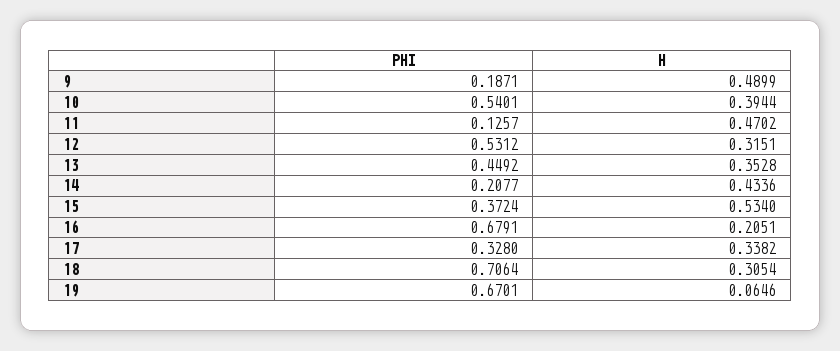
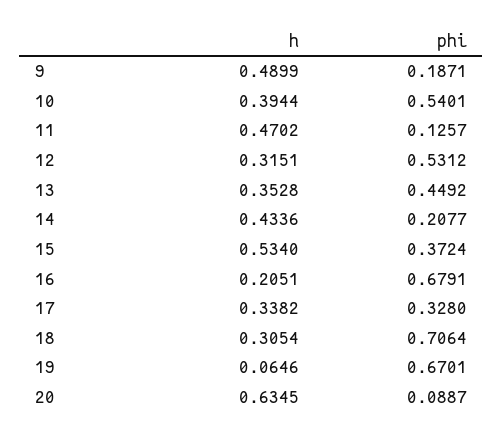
  {
    "PHI": {
      "9": 0.1871,
      "10": 0.5401,
      "11": 0.1257,
      "12": 0.5312,
      "13": 0.4492,
      "14": 0.2077,
      "15": 0.3724,
      "16": 0.6791,
      "17": 0.328,
      "18": 0.7064,
-     "19": 0.6701
+     "19": 0.6701,
+     "20": 0.0887
    },
    "H": {
      "9": 0.4899,
      "10": 0.3944,
      "11": 0.4702,
      "12": 0.3151,
      "13": 0.3528,
      "14": 0.4336,
      "15": 0.534,
      "16": 0.2051,
      "17": 0.3382,
      "18": 0.3054,
-     "19": 0.0646
+     "19": 0.0646,
+     "20": 0.6345
    }
  }

